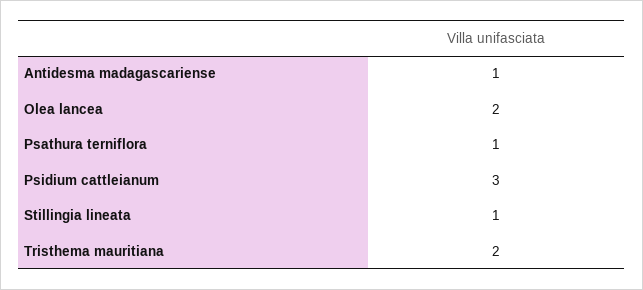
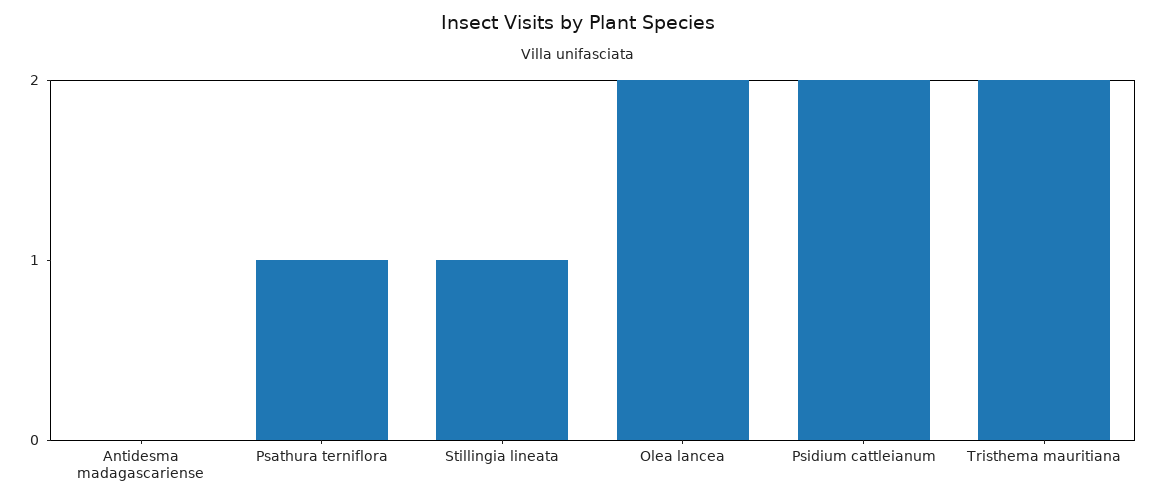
  {
-   "Antidesma madagascariense": 1,
+   "Antidesma madagascariense": 0,
    "Olea lancea": 2,
    "Psathura terniflora": 1,
-   "Psidium cattleianum": 3,
+   "Psidium cattleianum": 2,
    "Stillingia lineata": 1,
    "Tristhema mauritiana": 2
  }

